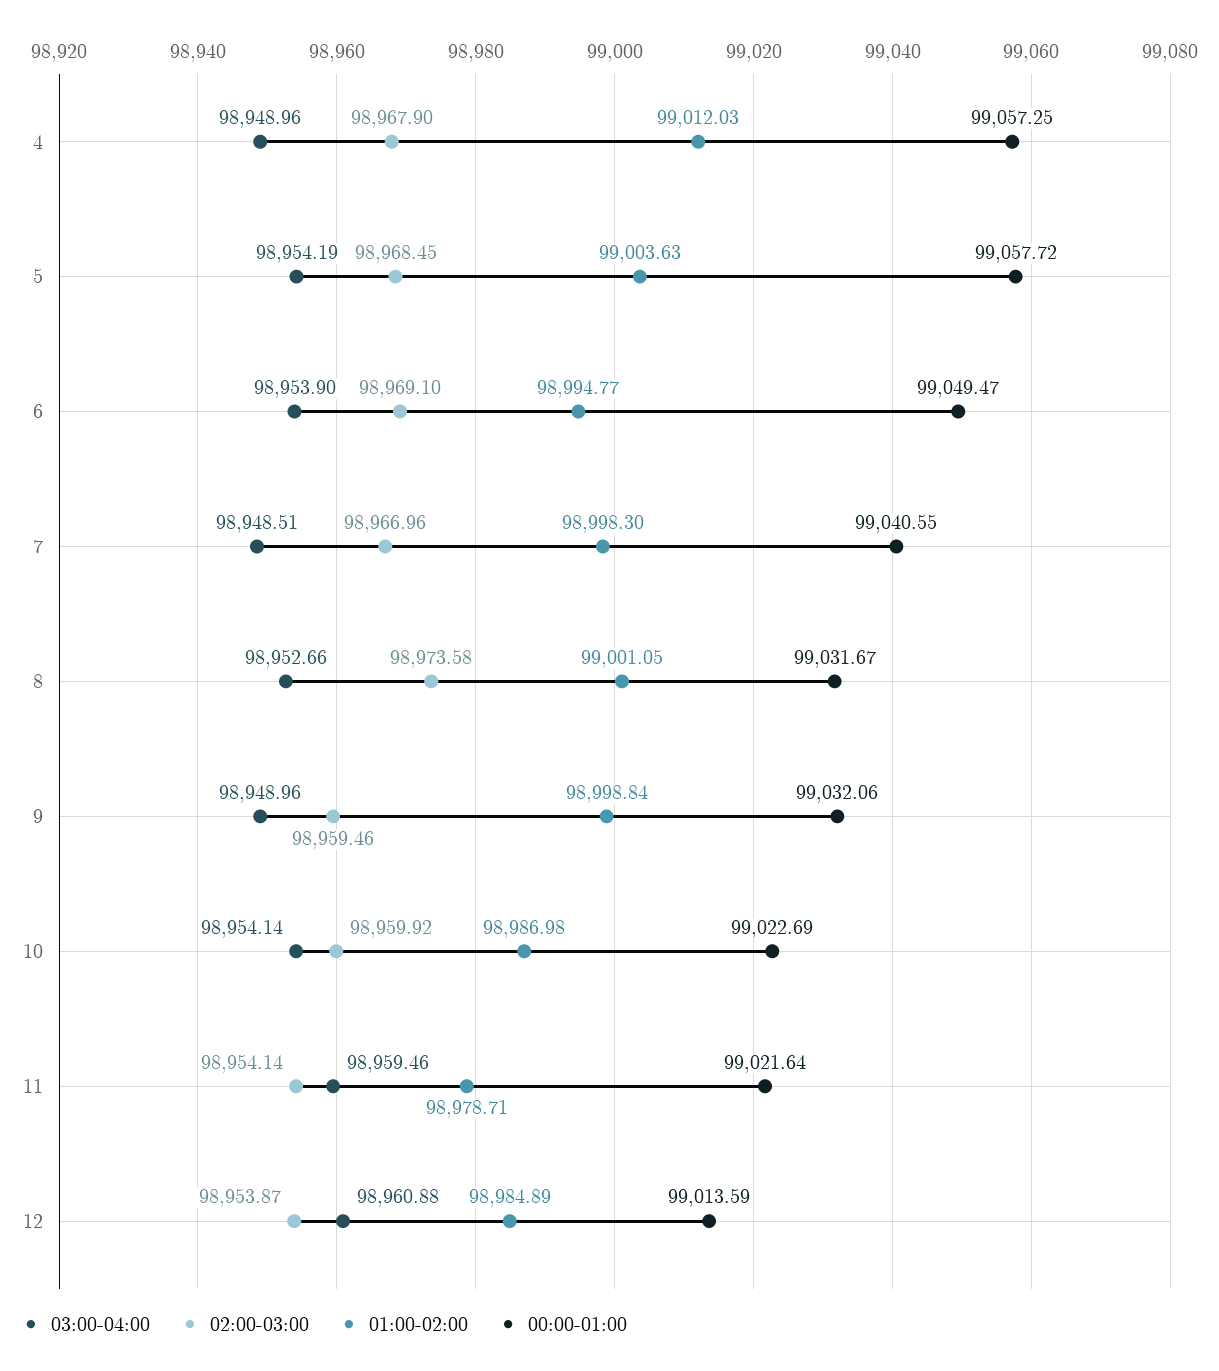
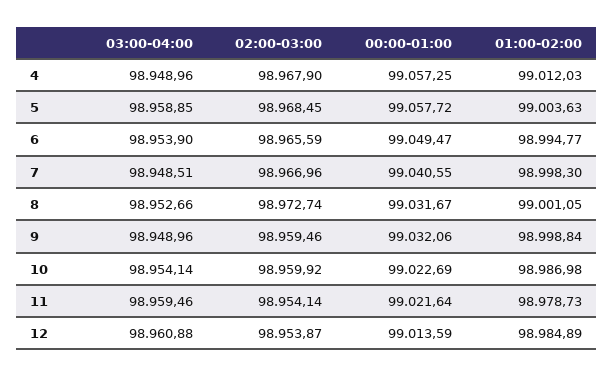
  {
    "03:00-04:00": {
      "4": 98948.96,
-     "5": 98954.19,
+     "5": 98958.85,
      "6": 98953.9,
      "7": 98948.51,
      "8": 98952.66,
      "9": 98948.96,
      "10": 98954.14,
      "11": 98959.46,
      "12": 98960.88
    },
    "02:00-03:00": {
      "4": 98967.9,
      "5": 98968.45,
-     "6": 98969.1,
+     "6": 98965.59,
      "7": 98966.96,
-     "8": 98973.58,
+     "8": 98972.74,
      "9": 98959.46,
      "10": 98959.92,
      "11": 98954.14,
      "12": 98953.87
    },
    "01:00-02:00": {
      "4": 99012.03,
      "5": 99003.63,
      "6": 98994.77,
      "7": 98998.3,
      "8": 99001.05,
      "9": 98998.84,
      "10": 98986.98,
-     "11": 98978.71,
+     "11": 98978.73,
      "12": 98984.89
    },
    "00:00-01:00": {
      "4": 99057.25,
      "5": 99057.72,
      "6": 99049.47,
      "7": 99040.55,
      "8": 99031.67,
      "9": 99032.06,
      "10": 99022.69,
      "11": 99021.64,
      "12": 99013.59
    }
  }

